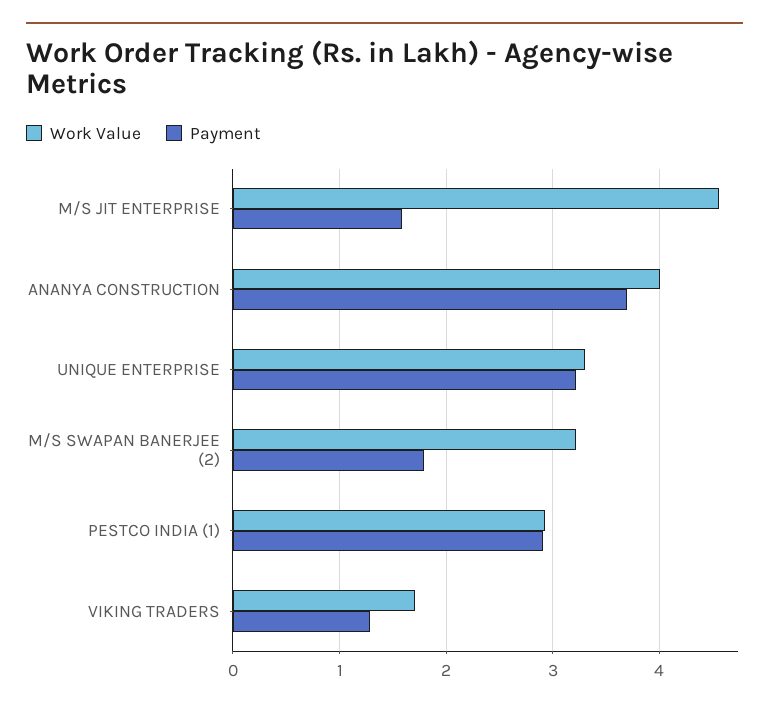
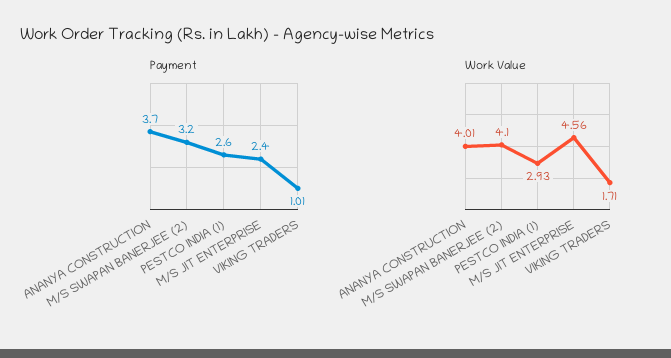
  {
    "Work Value": {
      "M/S JIT ENTERPRISE": 4.56,
      "ANANYA CONSTRUCTION": 4.01,
-     "UNIQUE ENTERPRISE": 3.3,
-     "M/S SWAPAN BANERJEE (2)": 3.2,
+     "M/S SWAPAN BANERJEE (2)": 4.1,
      "PESTCO INDIA (1)": 2.93,
      "VIKING TRADERS": 1.71
    },
    "Payment": {
-     "M/S JIT ENTERPRISE": 1.6,
+     "M/S JIT ENTERPRISE": 2.4,
      "ANANYA CONSTRUCTION": 3.7,
-     "UNIQUE ENTERPRISE": 3.2,
-     "M/S SWAPAN BANERJEE (2)": 1.8,
+     "M/S SWAPAN BANERJEE (2)": 3.2,
-     "PESTCO INDIA (1)": 2.9,
+     "PESTCO INDIA (1)": 2.6,
-     "VIKING TRADERS": 1.3
+     "VIKING TRADERS": 1.01
    }
  }

